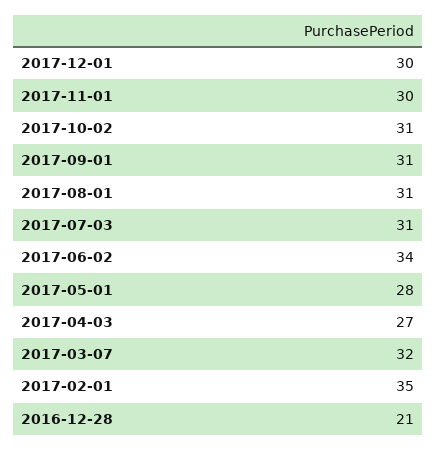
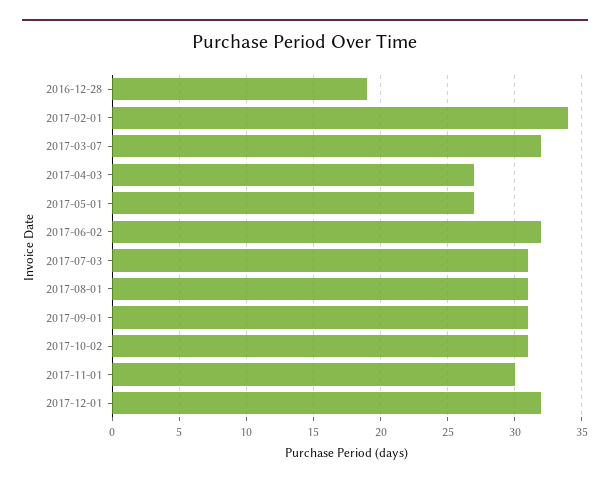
  {
-   "2017-12-01": 30,
+   "2017-12-01": 32,
    "2017-11-01": 30,
    "2017-10-02": 31,
    "2017-09-01": 31,
    "2017-08-01": 31,
    "2017-07-03": 31,
-   "2017-06-02": 34,
+   "2017-06-02": 32,
-   "2017-05-01": 28,
+   "2017-05-01": 27,
    "2017-04-03": 27,
    "2017-03-07": 32,
-   "2017-02-01": 35,
+   "2017-02-01": 34,
-   "2016-12-28": 21
+   "2016-12-28": 19
  }

